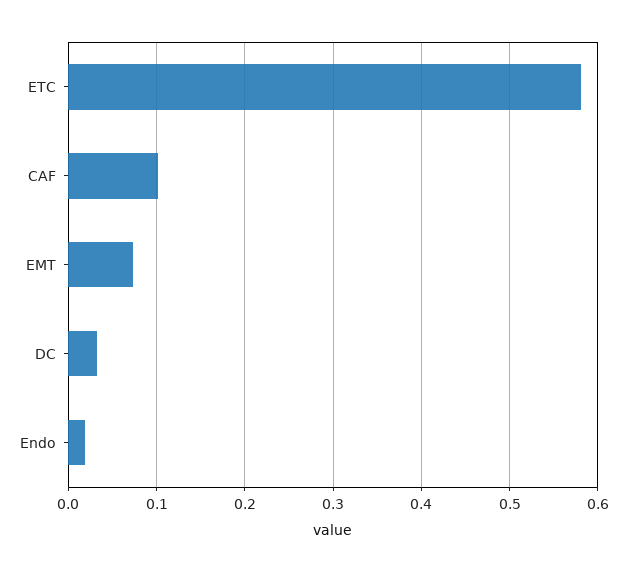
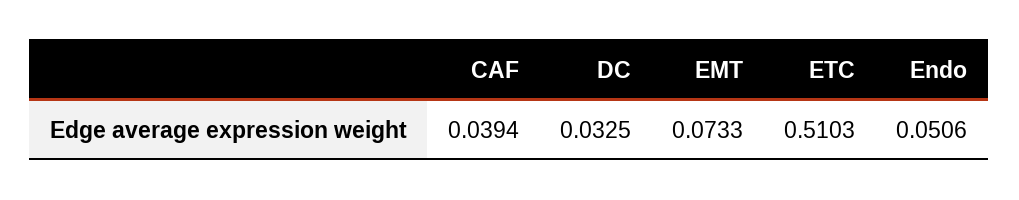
  {
-   "ETC": 0.58,
+   "ETC": 0.5103,
-   "CAF": 0.1,
+   "CAF": 0.0394,
    "EMT": 0.0733,
    "DC": 0.0325,
-   "Endo": 0.02
+   "Endo": 0.0506
  }

